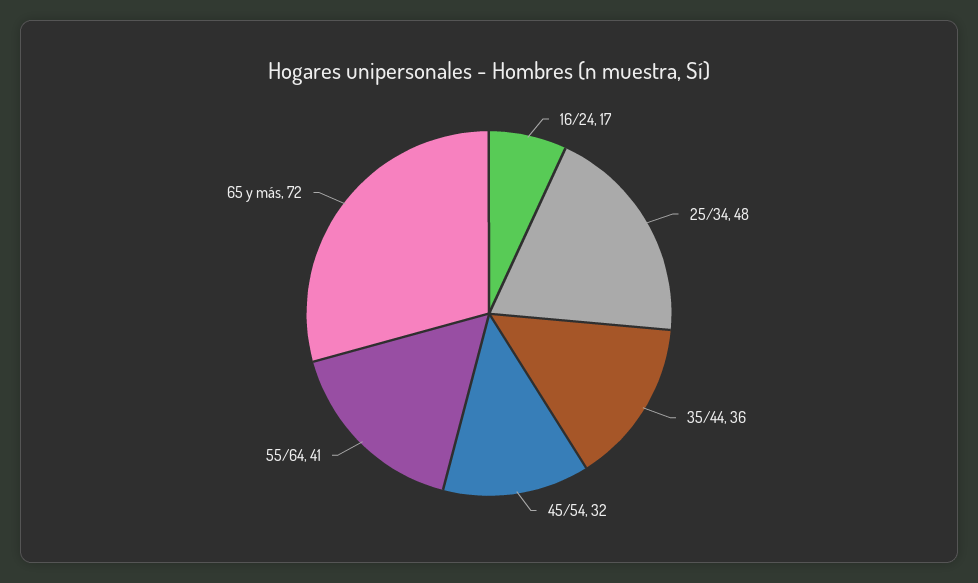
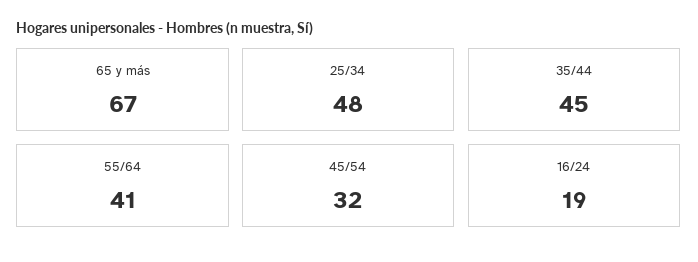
  {
-   "16/24": 17,
+   "16/24": 19,
    "25/34": 48,
-   "35/44": 36,
+   "35/44": 45,
    "45/54": 32,
    "55/64": 41,
-   "65 y más": 72
+   "65 y más": 67
  }

